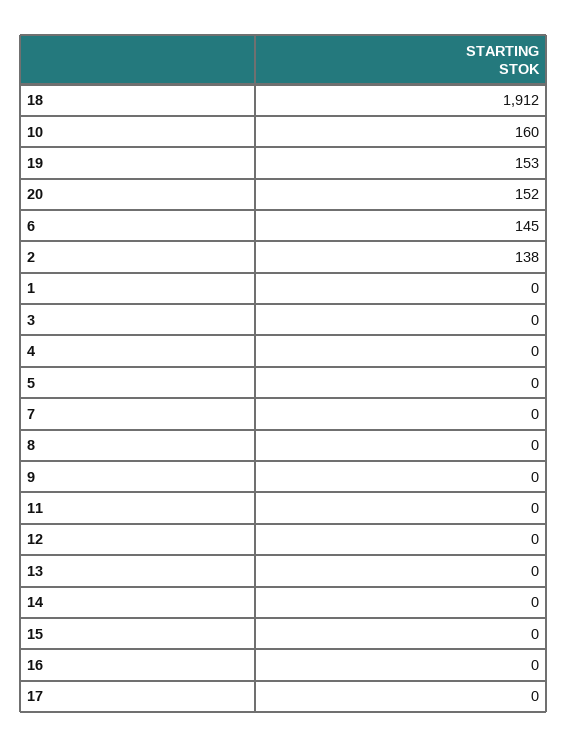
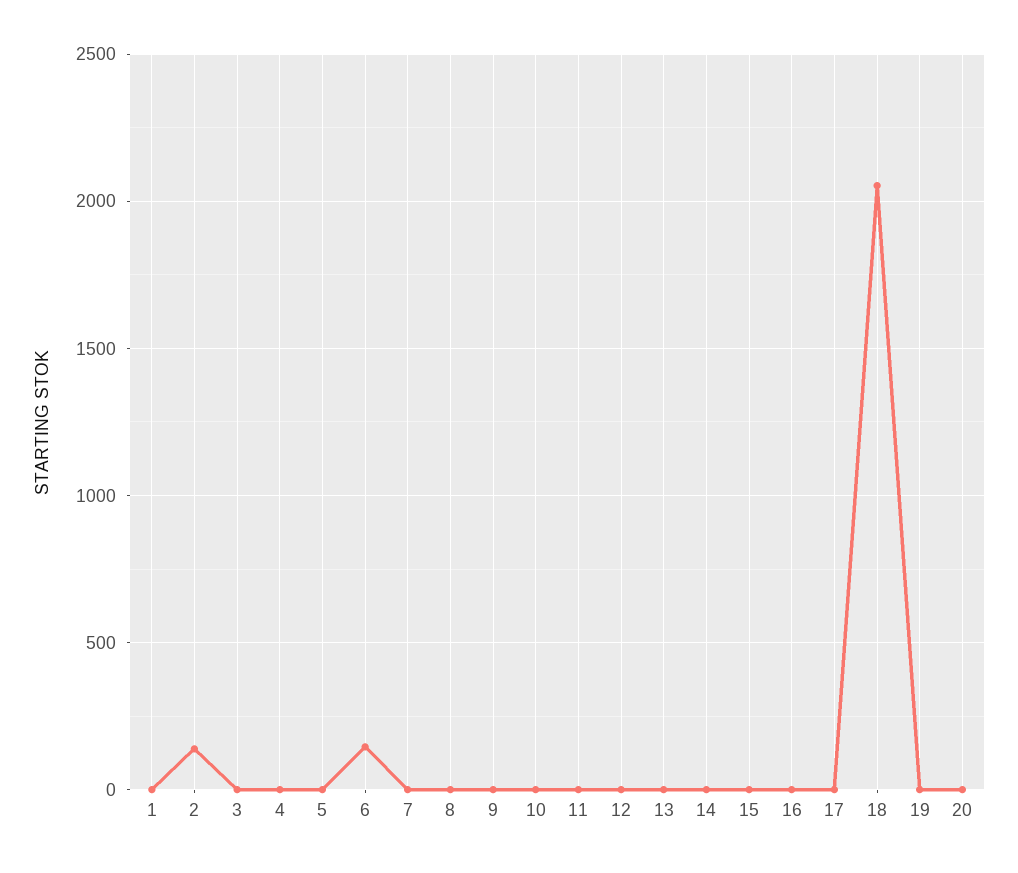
  {
-   "18": 1912,
+   "18": 2050,
-   "10": 160,
+   "10": 0,
-   "19": 153,
+   "19": 0,
-   "20": 152,
+   "20": 0,
    "6": 145,
    "2": 138,
    "1": 0,
    "3": 0,
    "4": 0,
    "5": 0,
    "7": 0,
    "8": 0,
    "9": 0,
    "11": 0,
    "12": 0,
    "13": 0,
    "14": 0,
    "15": 0,
    "16": 0,
    "17": 0
  }

